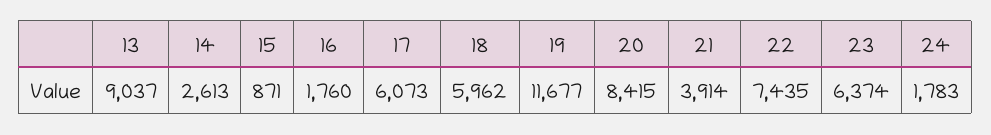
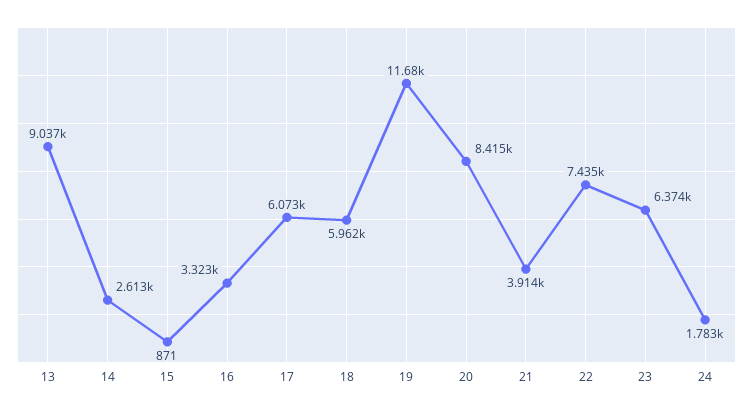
  {
    "13": 9037,
    "14": 2613,
    "15": 871,
-   "16": 1760,
+   "16": 3323,
    "17": 6073,
    "18": 5962,
    "19": 11677,
    "20": 8415,
    "21": 3914,
    "22": 7435,
    "23": 6374,
    "24": 1783
  }

